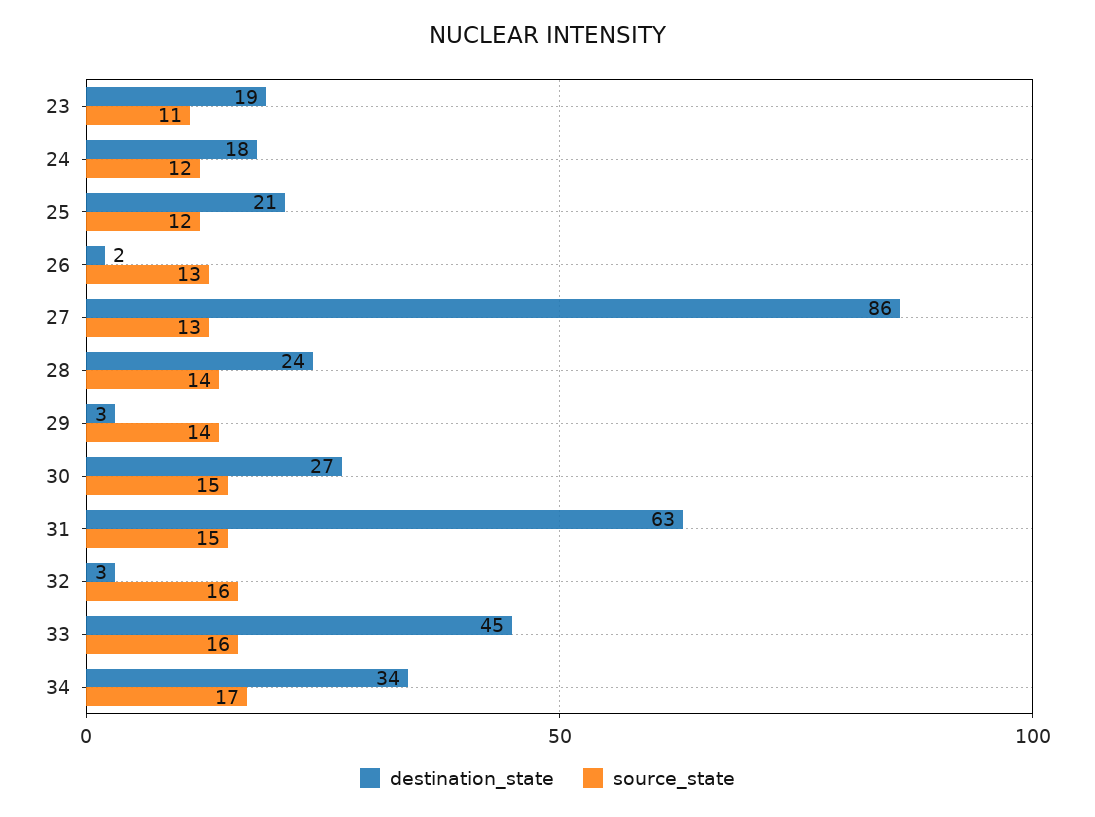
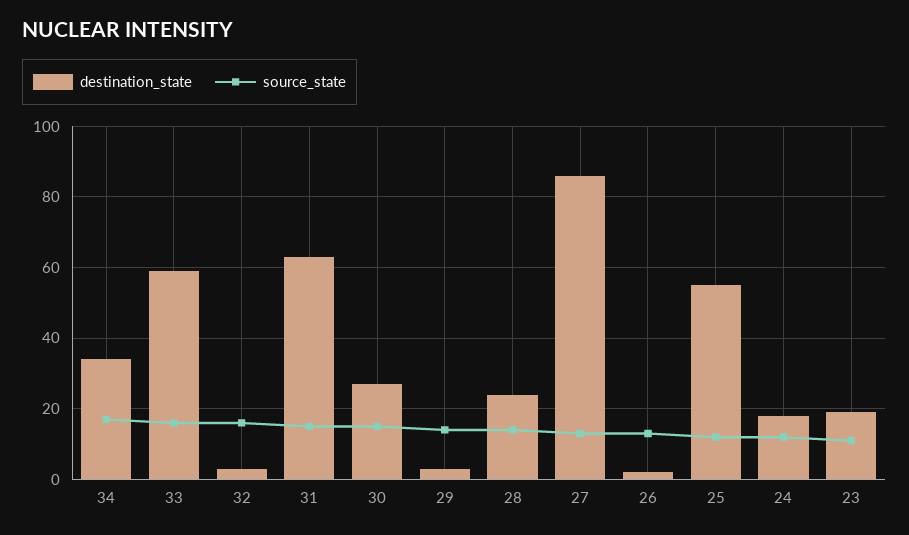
  {
    "destination_state": {
      "23": 19,
      "24": 18,
-     "25": 21,
+     "25": 55,
      "26": 2,
      "27": 86,
      "28": 24,
      "29": 3,
      "30": 27,
      "31": 63,
      "32": 3,
-     "33": 45,
+     "33": 60,
      "34": 34
    },
    "source_state": {
      "23": 11,
      "24": 12,
      "25": 12,
      "26": 13,
      "27": 13,
      "28": 14,
      "29": 14,
      "30": 15,
      "31": 15,
      "32": 16,
      "33": 16,
      "34": 17
    }
  }

